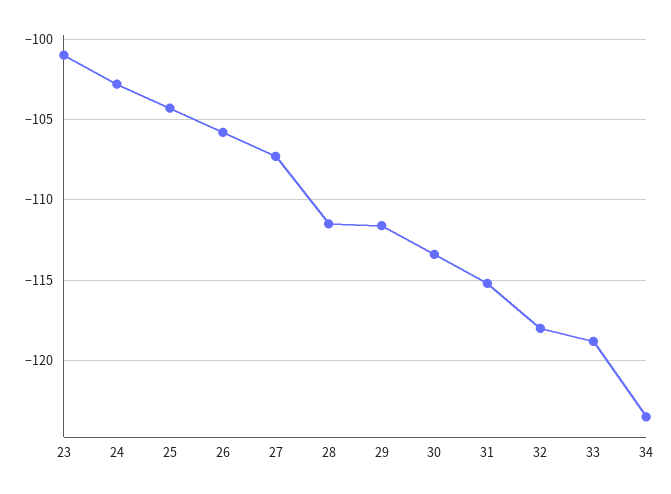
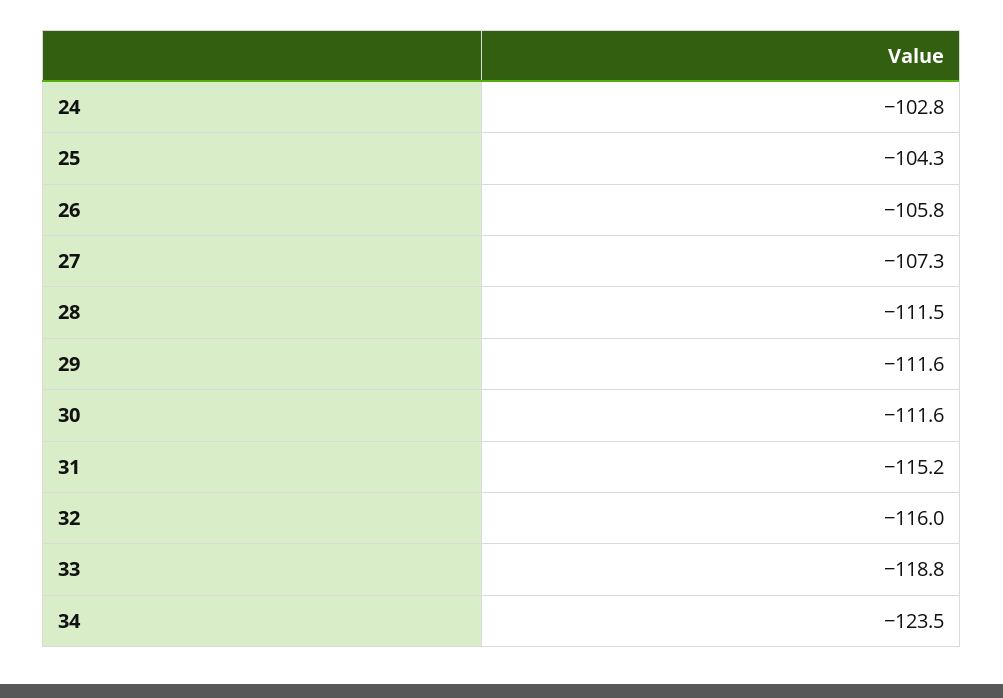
  {
-   "23": -101,
    "24": -102.8,
    "25": -104.3,
    "26": -105.8,
    "27": -107.3,
    "28": -111.5,
    "29": -111.6,
-   "30": -113.5,
+   "30": -111.6,
    "31": -115.2,
-   "32": -118,
+   "32": -116,
    "33": -118.8,
    "34": -123.5
  }

